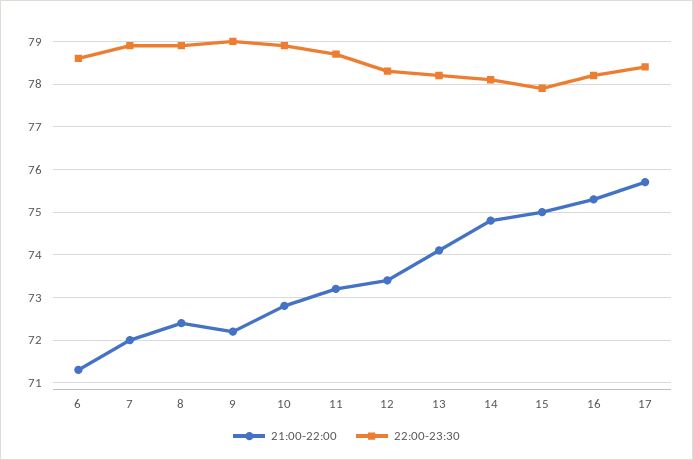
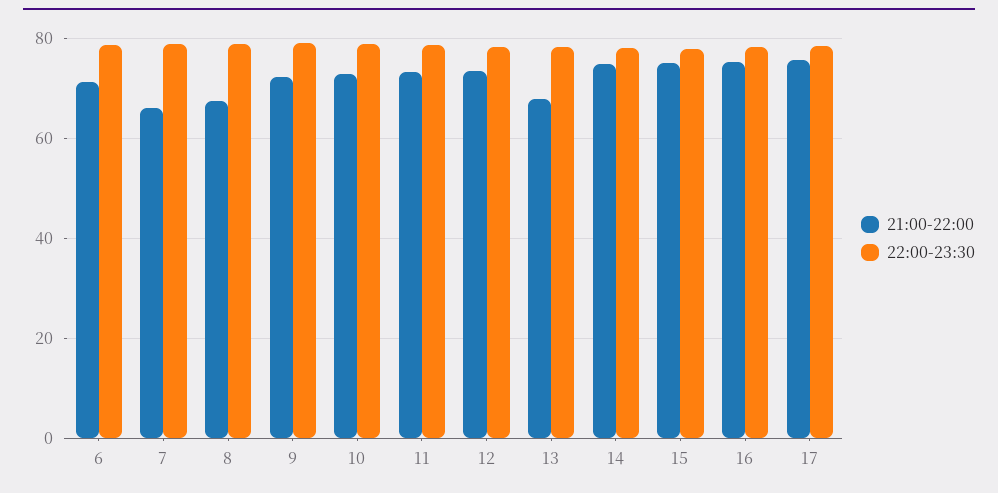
  {
    "21:00-22:00": {
      "6": 71.5,
-     "7": 72,
+     "7": 66,
-     "8": 72.5,
+     "8": 68,
      "9": 72,
      "10": 73,
      "11": 73,
      "12": 73.5,
-     "13": 74,
+     "13": 68,
      "14": 75,
      "15": 75,
      "16": 75.5,
      "17": 75.5
    },
    "22:00-23:30": {
      "6": 78.5,
      "7": 79,
      "8": 79,
      "9": 79,
      "10": 79,
      "11": 78.5,
      "12": 78.5,
      "13": 78,
      "14": 78,
      "15": 78,
      "16": 78,
      "17": 78.5
    }
  }

